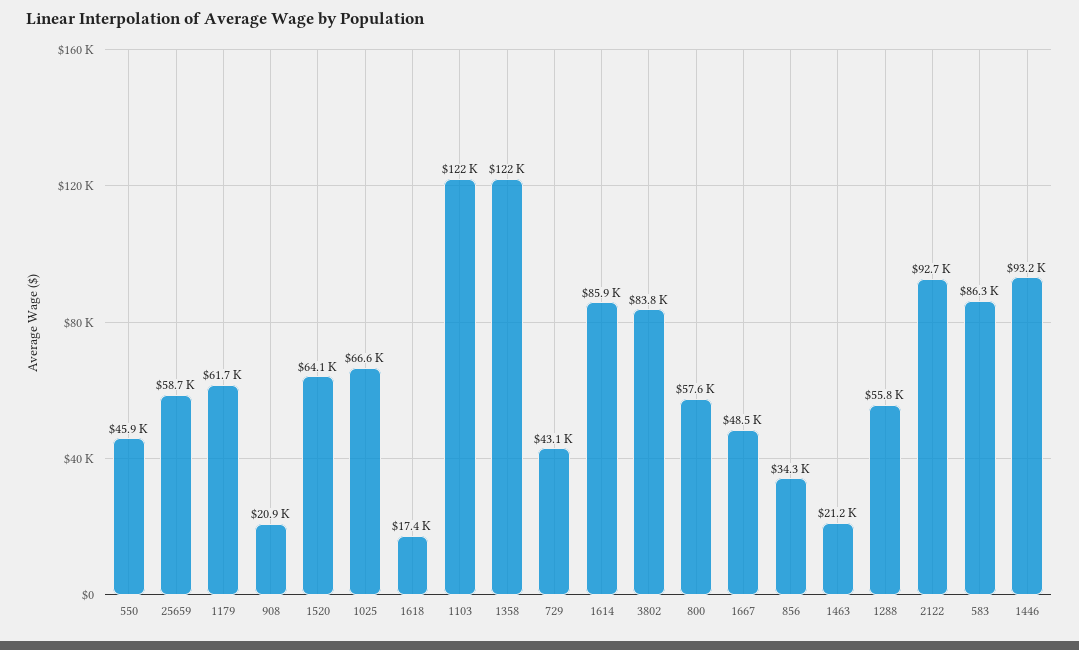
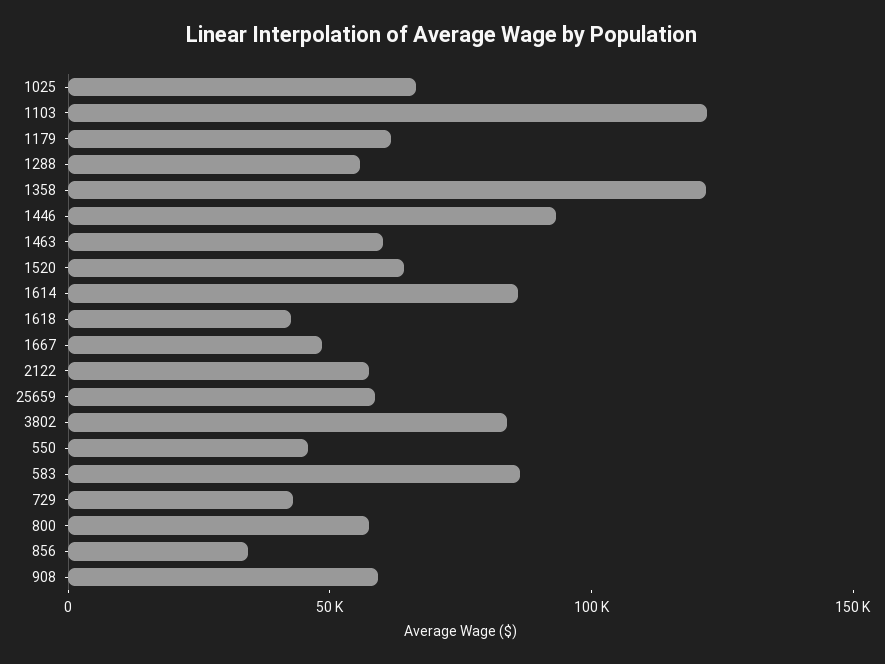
  {
    "550": 45900,
    "25659": 58700,
    "1179": 61700,
-   "908": 20900,
+   "908": 60000,
    "1520": 64100,
    "1025": 66600,
-   "1618": 17400,
+   "1618": 40000,
    "1103": 122000,
    "1358": 122000,
    "729": 43100,
    "1614": 85900,
    "3802": 83800,
    "800": 57600,
    "1667": 48500,
    "856": 34300,
-   "1463": 21200,
+   "1463": 60000,
    "1288": 55800,
-   "2122": 92700,
+   "2122": 60000,
    "583": 86300,
    "1446": 93200
  }

